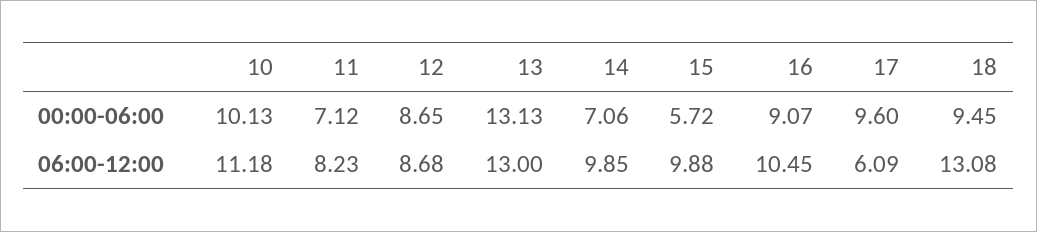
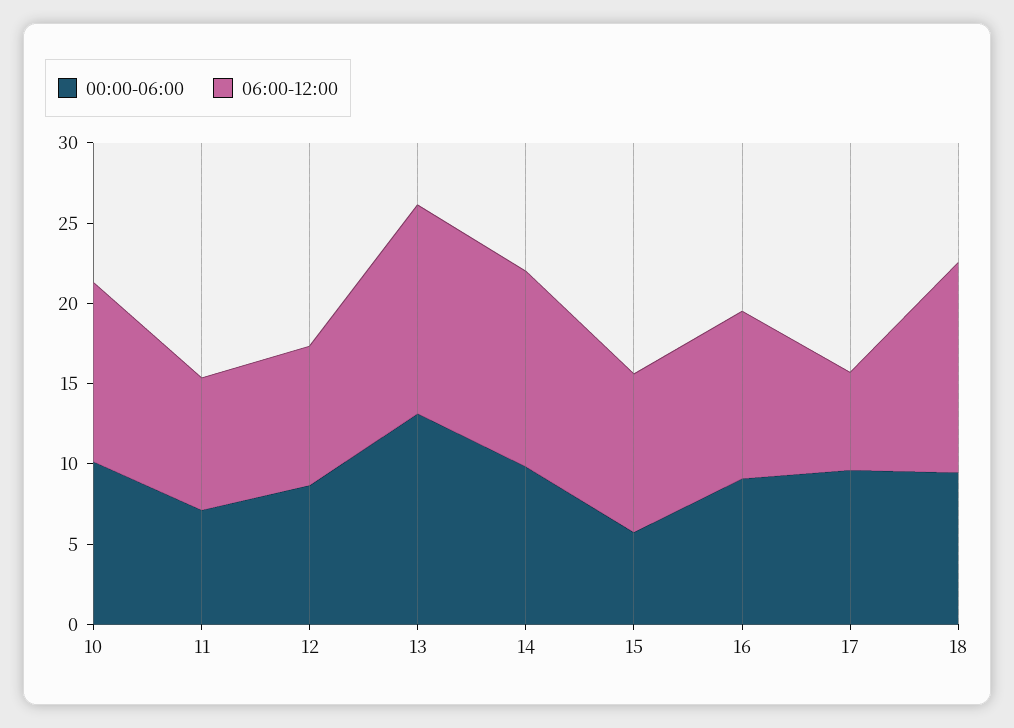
  {
    "00:00-06:00": {
      "10": 10.13,
      "11": 7.12,
      "12": 8.65,
      "13": 13.13,
-     "14": 7.06,
+     "14": 10,
      "15": 5.72,
      "16": 9.07,
      "17": 9.6,
      "18": 9.45
    },
    "06:00-12:00": {
      "10": 11.18,
      "11": 8.23,
      "12": 8.68,
      "13": 13,
-     "14": 9.85,
+     "14": 12,
      "15": 9.88,
      "16": 10.45,
      "17": 6.09,
      "18": 13.08
    }
  }

